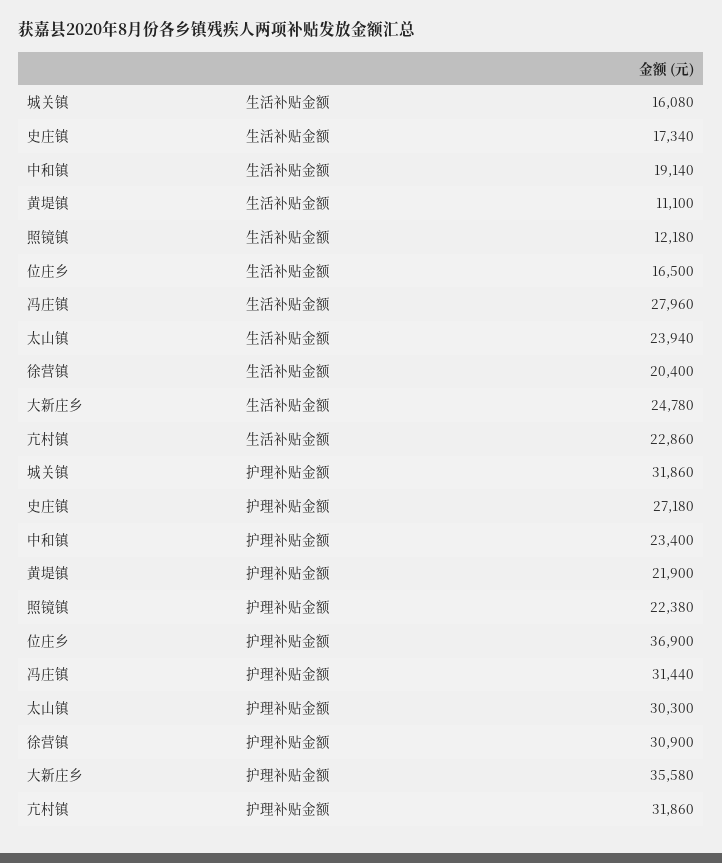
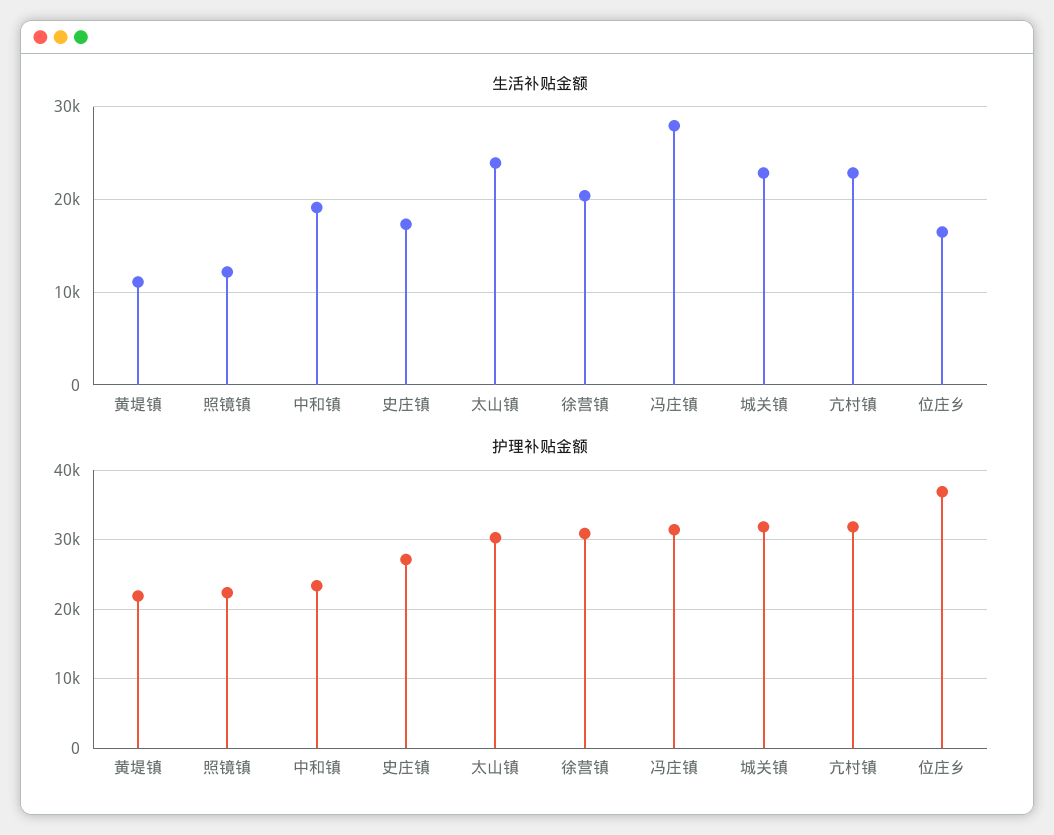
  {
    "生活补贴金额": {
-     "城关镇": 16080,
+     "城关镇": 23000,
      "史庄镇": 17340,
      "中和镇": 19140,
      "黄堤镇": 11100,
      "照镜镇": 12180,
      "位庄乡": 16500,
      "冯庄镇": 27960,
      "太山镇": 23940,
      "徐营镇": 20400,
-     "大新庄乡": 24780,
      "亢村镇": 22860
    },
    "护理补贴金额": {
      "城关镇": 31860,
      "史庄镇": 27180,
      "中和镇": 23400,
      "黄堤镇": 21900,
      "照镜镇": 22380,
      "位庄乡": 36900,
      "冯庄镇": 31440,
      "太山镇": 30300,
      "徐营镇": 30900,
-     "大新庄乡": 35580,
      "亢村镇": 31860
    }
  }

